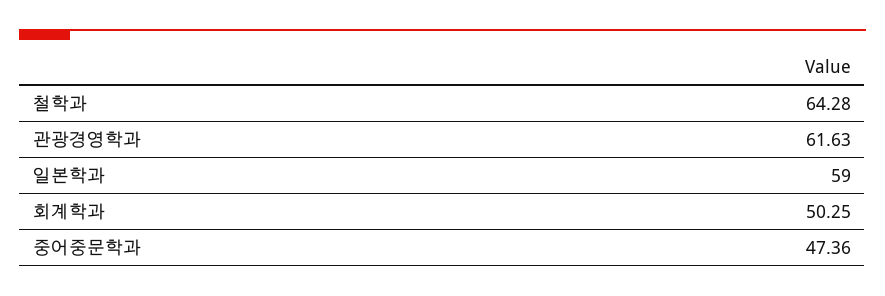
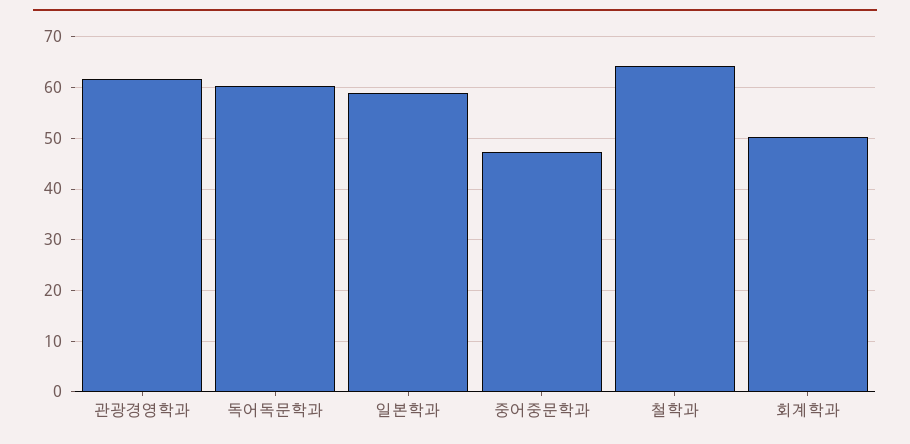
  {
    "철학과": 64.28,
    "관광경영학과": 61.63,
    "일본학과": 59,
    "회계학과": 50.25,
-   "중어중문학과": 47.36
+   "중어중문학과": 47.36,
+   "독어독문학과": 60
  }

